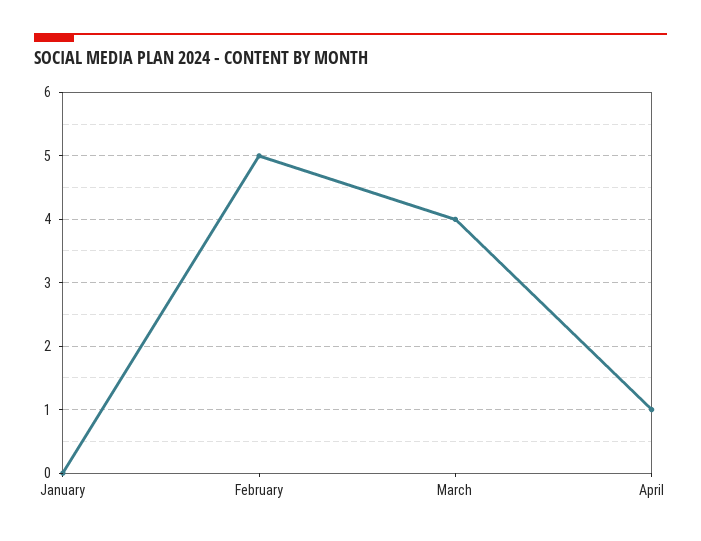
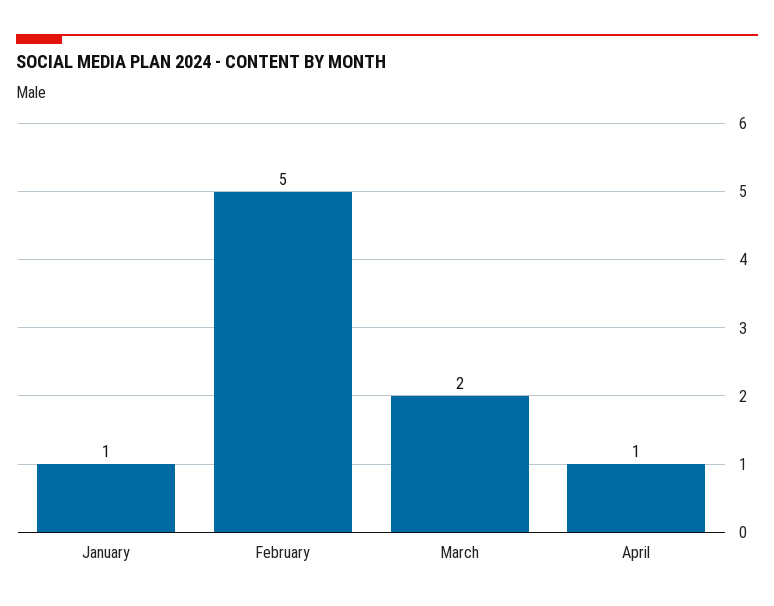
  {
-   "January": 0,
+   "January": 1,
    "February": 5,
-   "March": 4,
+   "March": 2,
    "April": 1
  }

